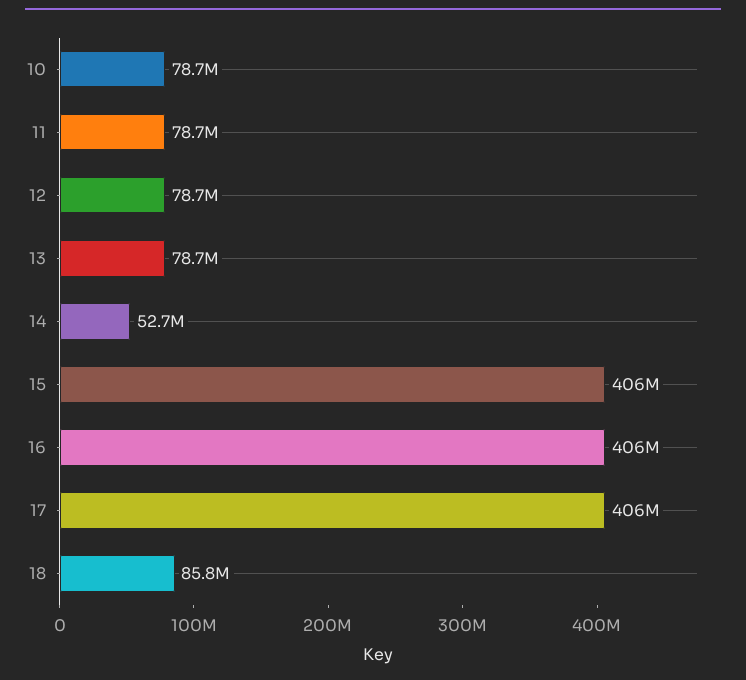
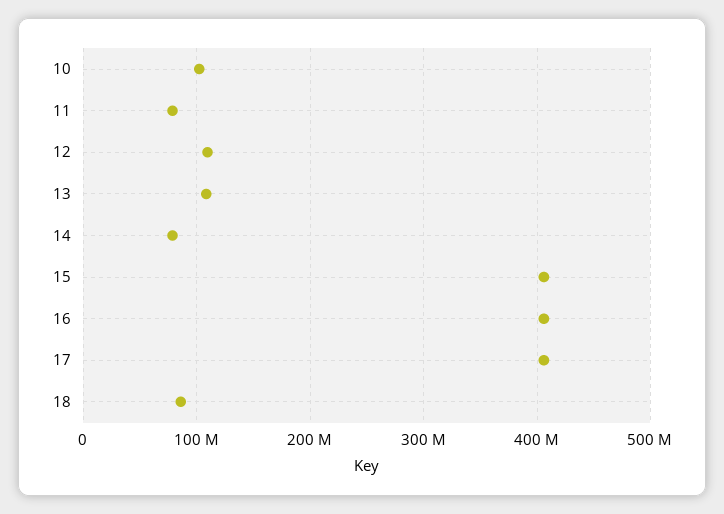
  {
-   "10": 78700000,
+   "10": 100000000,
    "11": 78700000,
-   "12": 78700000,
+   "12": 110000000,
-   "13": 78700000,
+   "13": 110000000,
-   "14": 52700000,
+   "14": 80000000,
    "15": 406000000,
    "16": 406000000,
    "17": 406000000,
    "18": 85800000
  }

